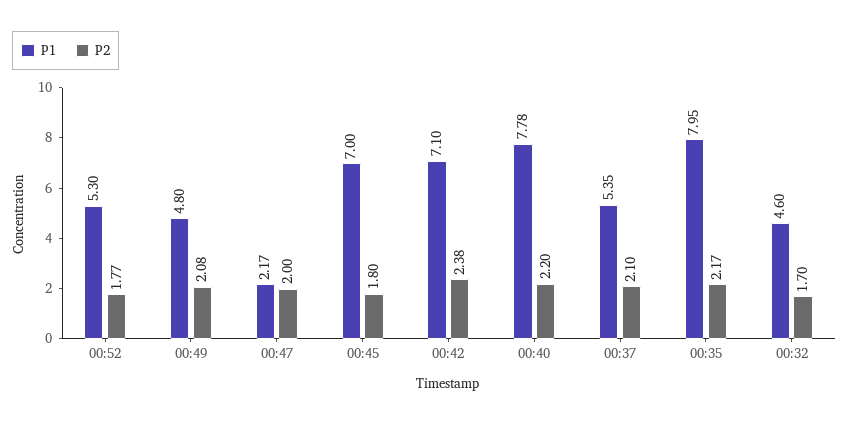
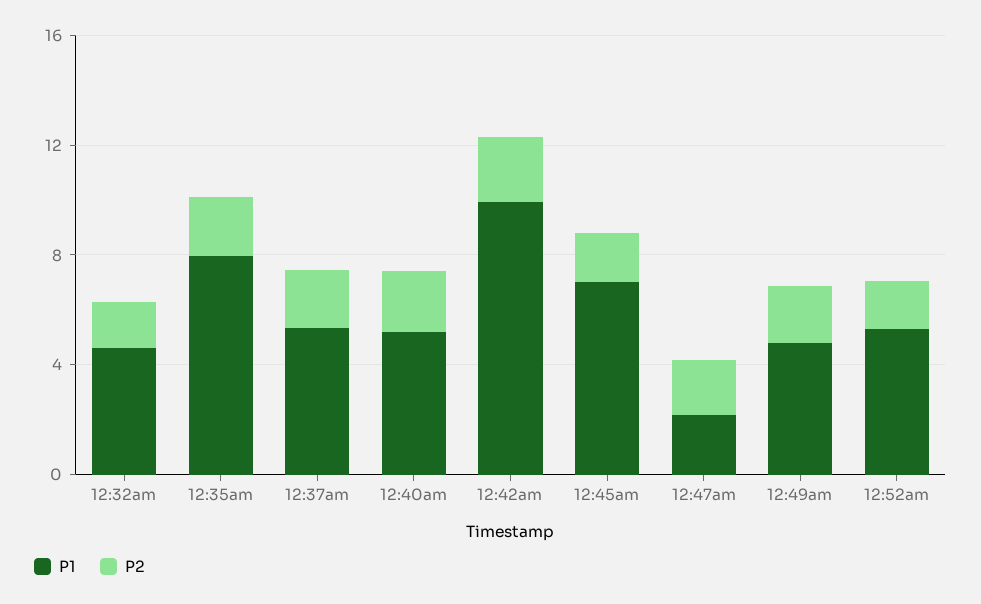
  {
    "P1": {
      "00:52": 5.3,
      "00:49": 4.8,
      "00:47": 2.17,
      "00:45": 7,
-     "00:42": 7.1,
+     "00:42": 10,
-     "00:40": 7.78,
+     "00:40": 5,
      "00:37": 5.35,
      "00:35": 7.95,
      "00:32": 4.6
    },
    "P2": {
      "00:52": 1.77,
      "00:49": 2.08,
      "00:47": 2,
      "00:45": 1.8,
      "00:42": 2.38,
      "00:40": 2.2,
      "00:37": 2.1,
      "00:35": 2.17,
      "00:32": 1.7
    }
  }

